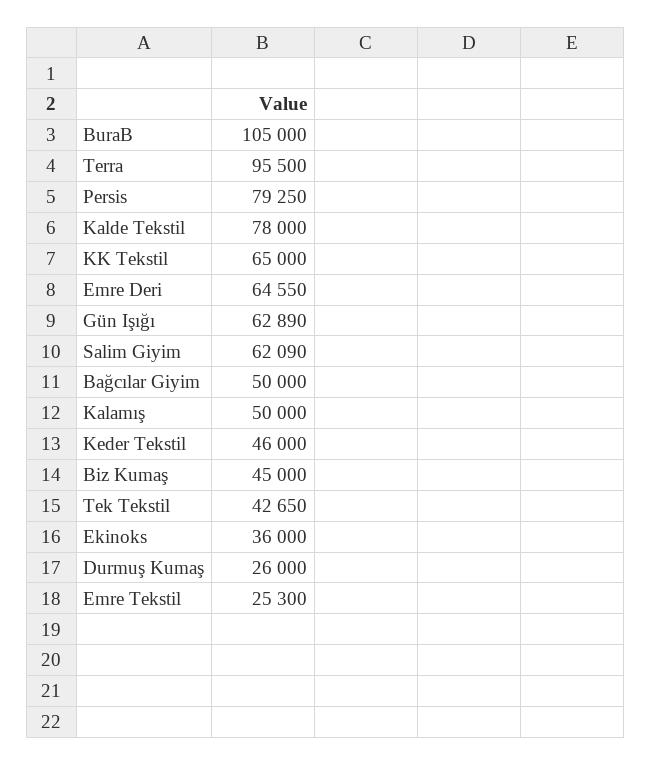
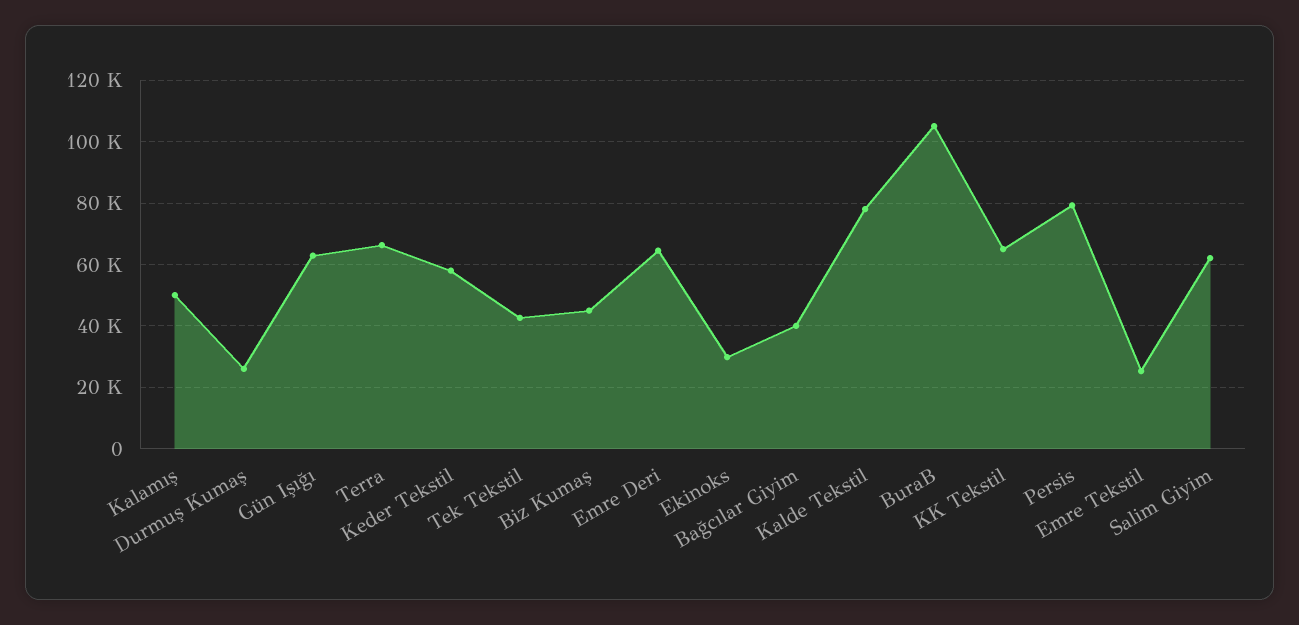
  {
    "BuraB": 105000,
-   "Terra": 95500,
+   "Terra": 66000,
    "Persis": 79250,
    "Kalde Tekstil": 78000,
    "KK Tekstil": 65000,
    "Emre Deri": 64550,
    "Gün Işığı": 62890,
    "Salim Giyim": 62090,
-   "Bağcılar Giyim": 50000,
+   "Bağcılar Giyim": 40000,
    "Kalamış": 50000,
-   "Keder Tekstil": 46000,
+   "Keder Tekstil": 58000,
    "Biz Kumaş": 45000,
    "Tek Tekstil": 42650,
-   "Ekinoks": 36000,
+   "Ekinoks": 30000,
    "Durmuş Kumaş": 26000,
    "Emre Tekstil": 25300
  }

